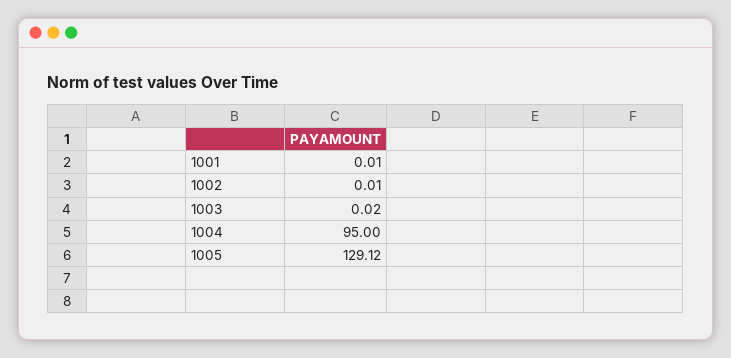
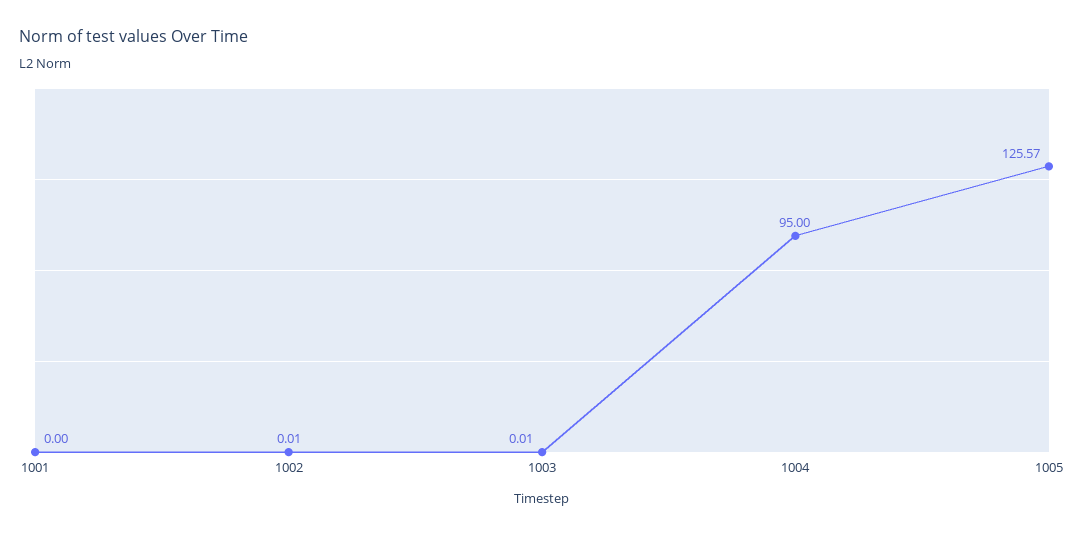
  {
-   "1001": 0.01,
+   "1001": 0,
    "1002": 0.01,
-   "1003": 0.02,
+   "1003": 0.01,
    "1004": 95,
-   "1005": 129.12
+   "1005": 125.57
  }

